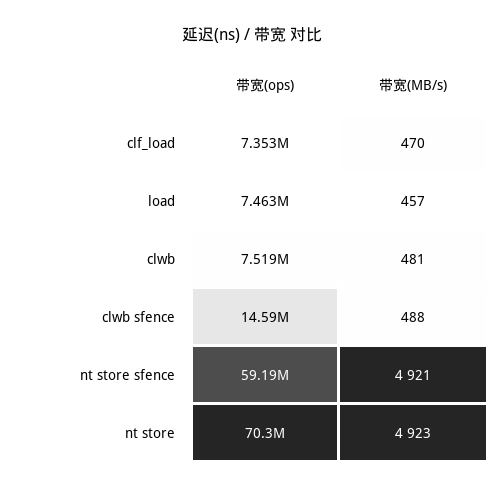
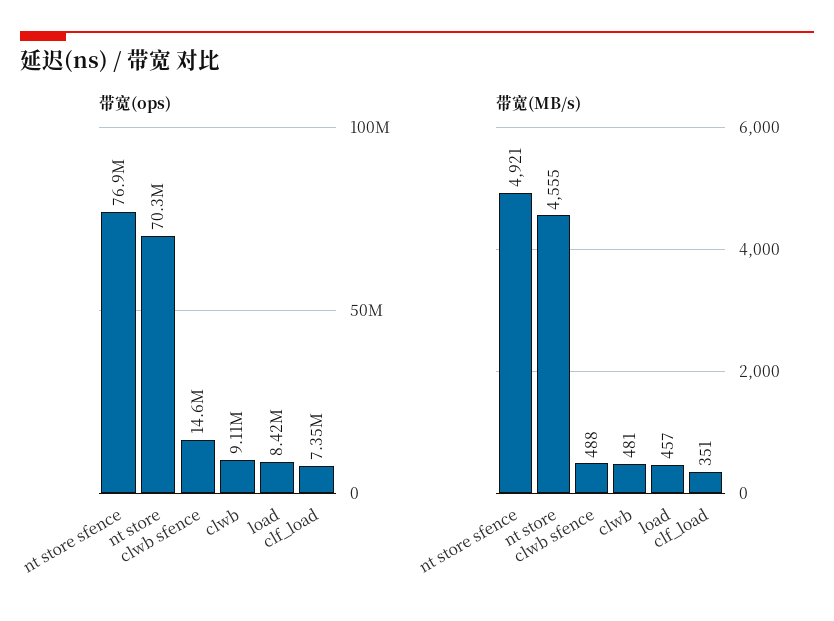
  {
    "带宽(ops)": {
      "clf_load": 7353000,
-     "load": 7463000,
+     "load": 8420000,
-     "clwb": 7519000,
+     "clwb": 9110000,
      "clwb sfence": 14590000,
-     "nt store sfence": 59190000,
+     "nt store sfence": 76900000,
      "nt store": 70300000
    },
    "带宽(MB/s)": {
-     "clf_load": 470,
+     "clf_load": 351,
      "load": 457,
      "clwb": 481,
      "clwb sfence": 488,
      "nt store sfence": 4921,
-     "nt store": 4923
+     "nt store": 4555
    }
  }

